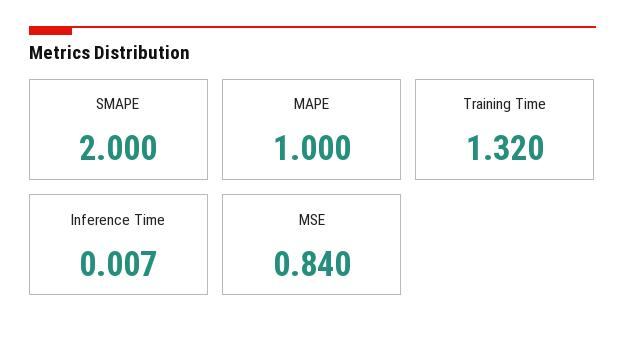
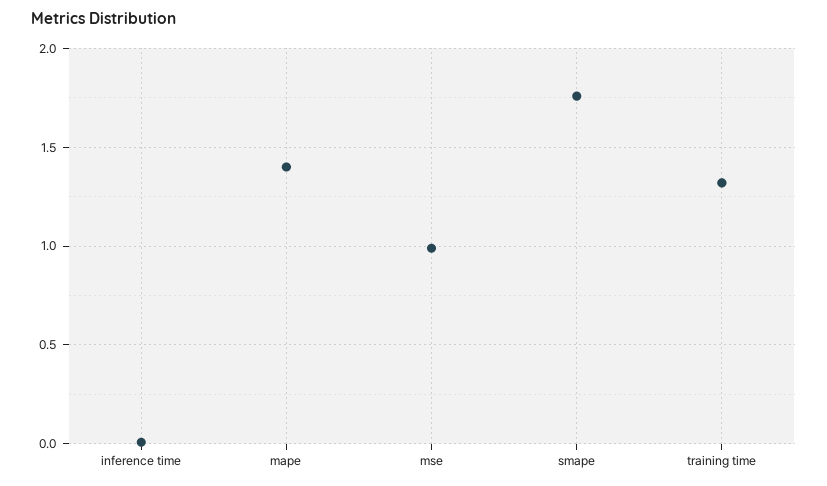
  {
-   "SMAPE": 2,
+   "SMAPE": 1.75,
-   "MAPE": 1,
+   "MAPE": 1.4,
    "Training Time": 1.32,
    "Inference Time": 0.007,
-   "MSE": 0.84
+   "MSE": 1
  }

